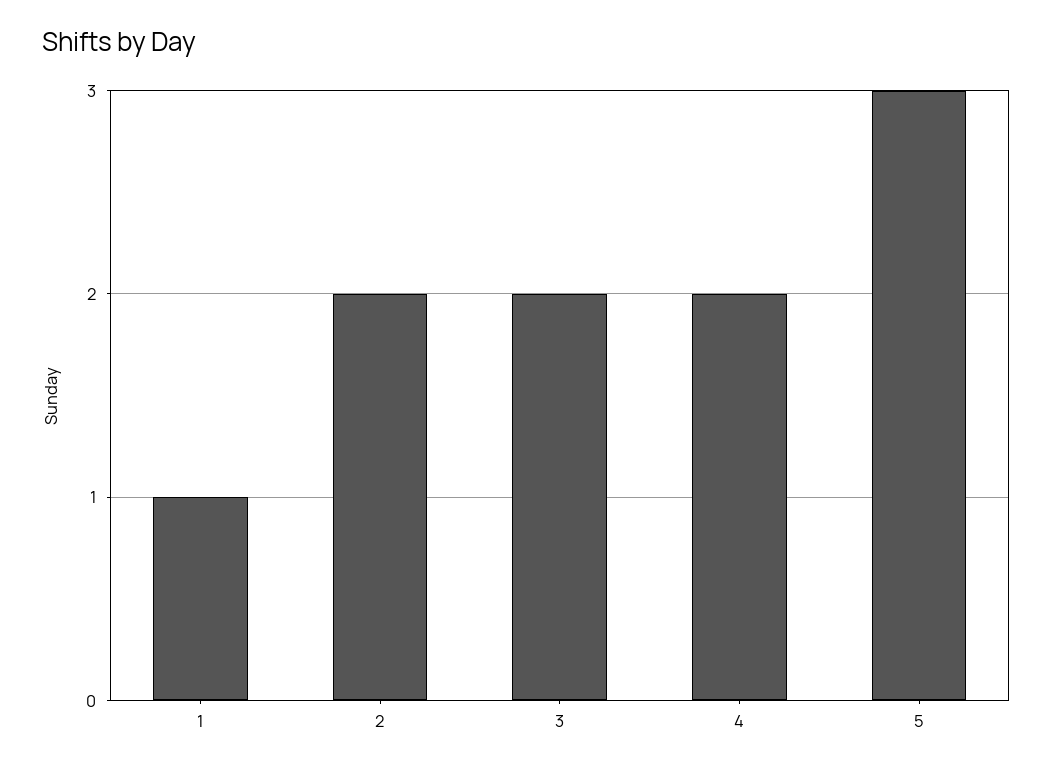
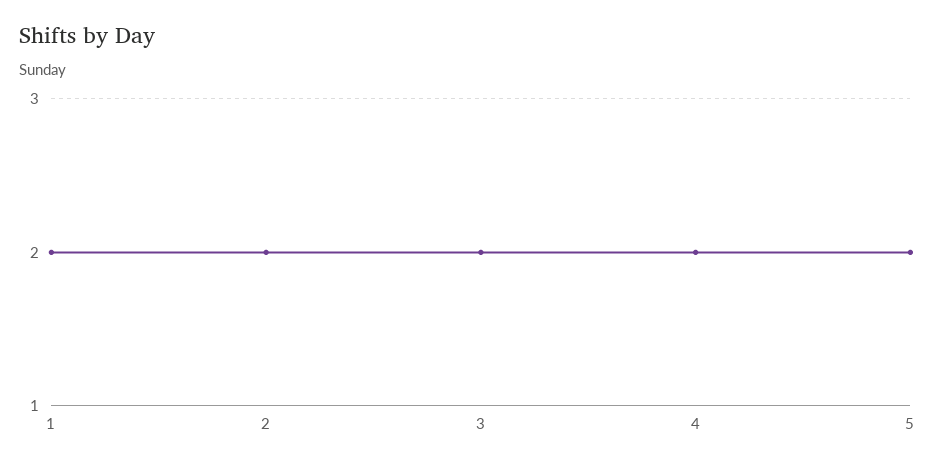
  {
-   "1": 1,
+   "1": 2,
    "2": 2,
    "3": 2,
    "4": 2,
-   "5": 3
+   "5": 2
  }

